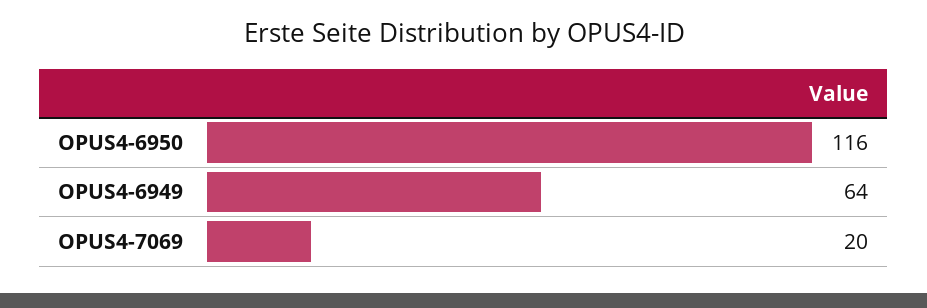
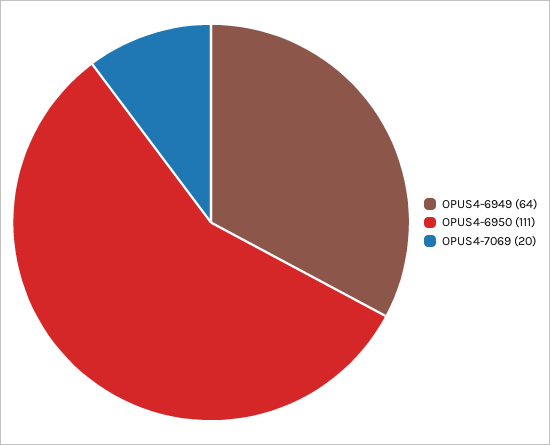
  {
-   "OPUS4-6950": 116,
+   "OPUS4-6950": 111,
    "OPUS4-6949": 64,
    "OPUS4-7069": 20
  }

